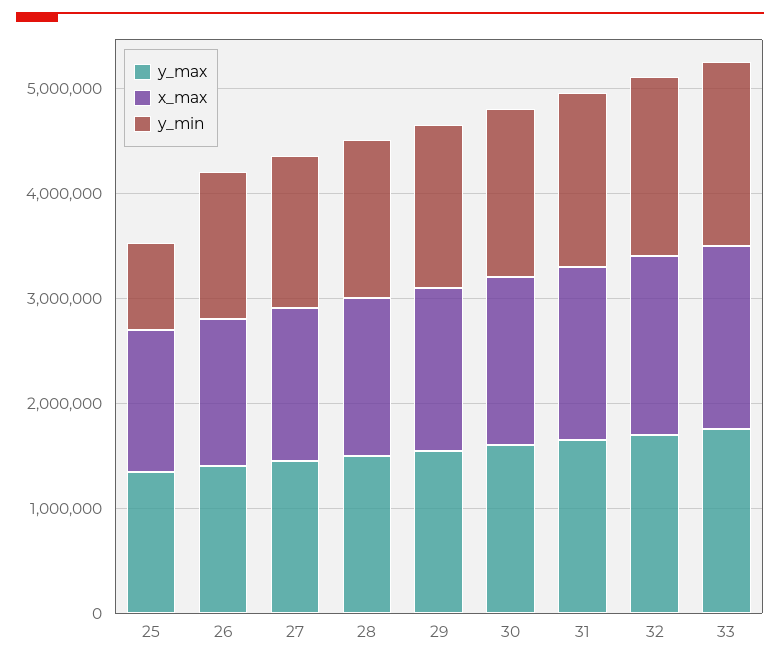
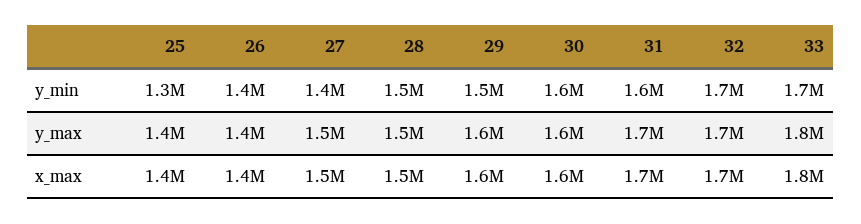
  {
    "y_max": {
      "25": 1400000,
      "26": 1400000,
      "27": 1500000,
      "28": 1500000,
      "29": 1600000,
      "30": 1600000,
      "31": 1700000,
      "32": 1700000,
      "33": 1800000
    },
    "x_max": {
      "25": 1400000,
      "26": 1400000,
      "27": 1500000,
      "28": 1500000,
      "29": 1600000,
      "30": 1600000,
      "31": 1700000,
      "32": 1700000,
      "33": 1800000
    },
    "y_min": {
-     "25": 800000,
+     "25": 1300000,
      "26": 1400000,
      "27": 1400000,
      "28": 1500000,
      "29": 1500000,
      "30": 1600000,
      "31": 1600000,
      "32": 1700000,
      "33": 1700000
    }
  }

